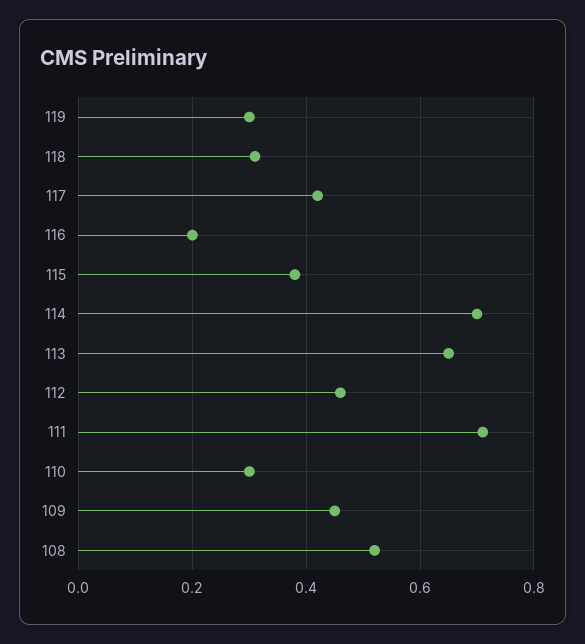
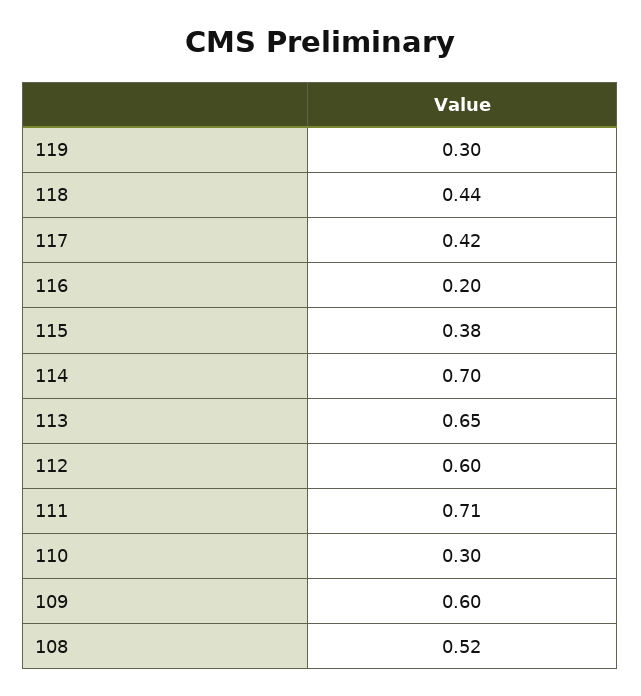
  {
    "119": 0.3,
-   "118": 0.3,
+   "118": 0.44,
    "117": 0.42,
    "116": 0.2,
    "115": 0.38,
    "114": 0.7,
    "113": 0.65,
-   "112": 0.45,
+   "112": 0.6,
    "111": 0.71,
    "110": 0.3,
-   "109": 0.45,
+   "109": 0.6,
    "108": 0.52
  }

